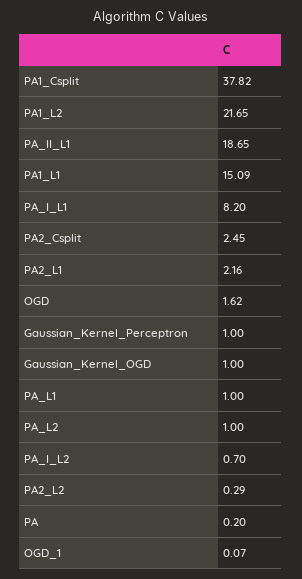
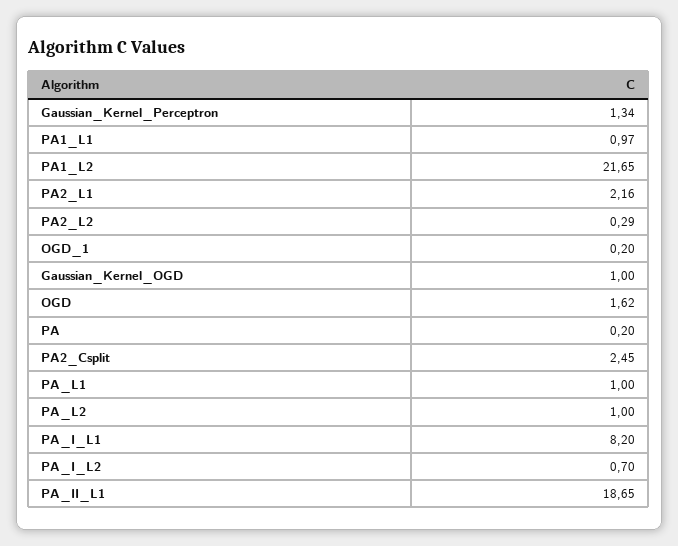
  {
-   "PA1_Csplit": 37.82,
    "PA1_L2": 21.65,
    "PA_II_L1": 18.65,
-   "PA1_L1": 15.09,
+   "PA1_L1": 0.97,
    "PA_I_L1": 8.2,
    "PA2_Csplit": 2.45,
    "PA2_L1": 2.16,
    "OGD": 1.62,
-   "Gaussian_Kernel_Perceptron": 1,
+   "Gaussian_Kernel_Perceptron": 1.34,
    "Gaussian_Kernel_OGD": 1,
    "PA_L1": 1,
    "PA_L2": 1,
    "PA_I_L2": 0.7,
    "PA2_L2": 0.29,
    "PA": 0.2,
-   "OGD_1": 0.07
+   "OGD_1": 0.2
  }

